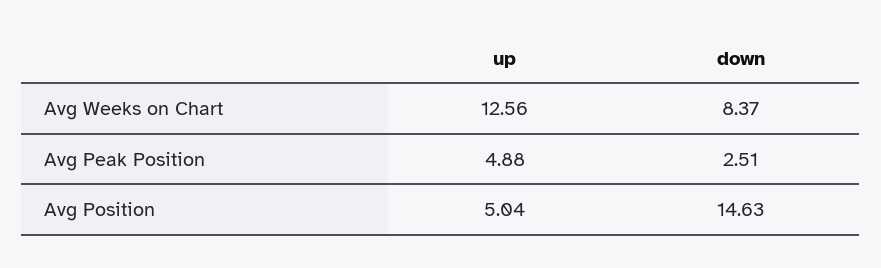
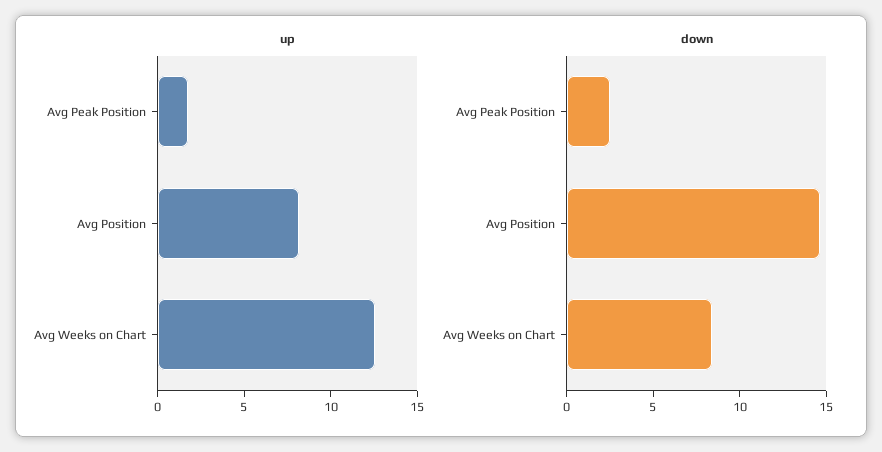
  {
    "up": {
      "Avg Weeks on Chart": 12.56,
-     "Avg Peak Position": 4.88,
+     "Avg Peak Position": 2,
-     "Avg Position": 5.04
+     "Avg Position": 8
    },
    "down": {
      "Avg Weeks on Chart": 8.37,
      "Avg Peak Position": 2.51,
      "Avg Position": 14.63
    }
  }

